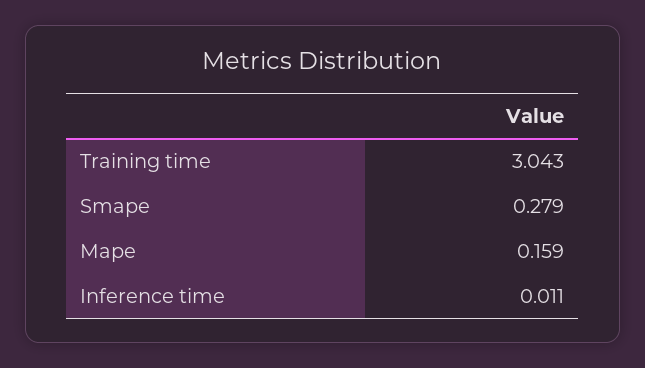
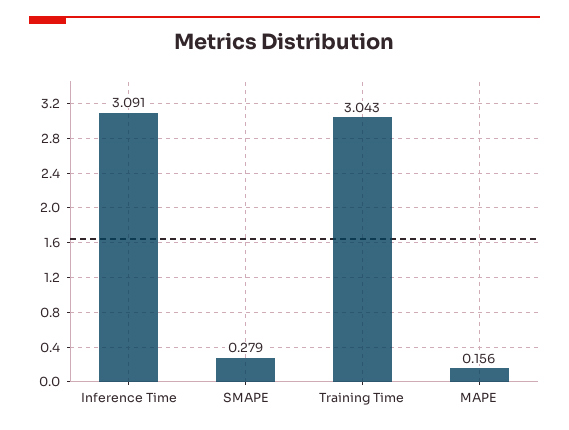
  {
    "Training time": 3.043,
    "Smape": 0.279,
-   "Mape": 0.159,
+   "Mape": 0.156,
-   "Inference time": 0.011
+   "Inference time": 3.091
  }

